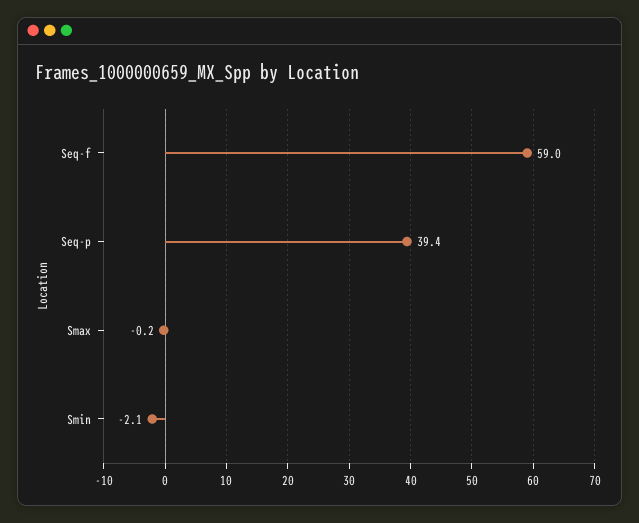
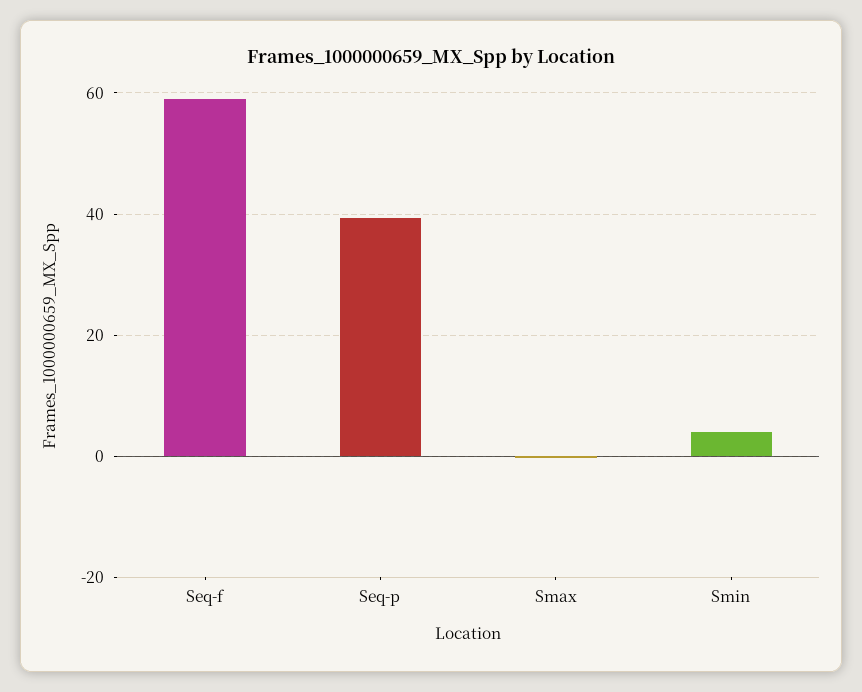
  {
    "Seq-f": 59,
    "Seq-p": 39.4,
    "Smax": -0.2,
-   "Smin": -2.1
+   "Smin": 4
  }

